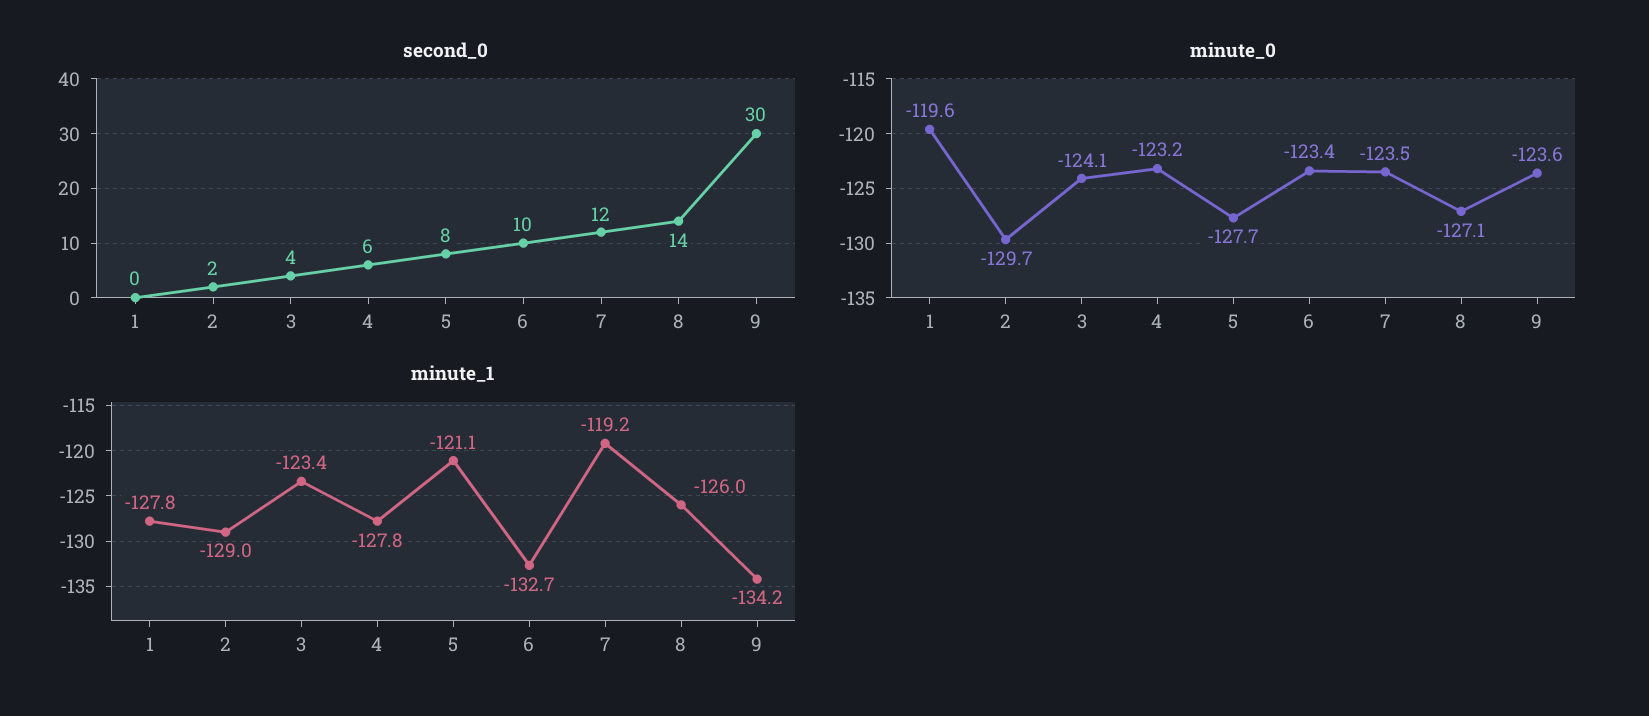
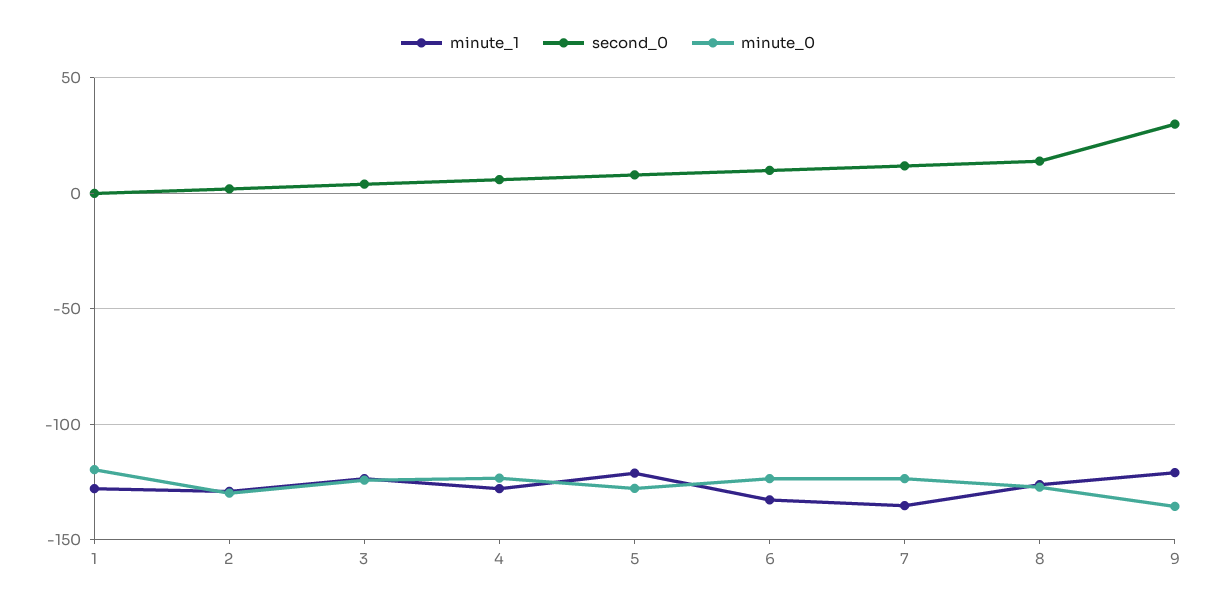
  {
    "second_0": {
      "1": 0,
      "2": 2,
      "3": 4,
      "4": 6,
      "5": 8,
      "6": 10,
      "7": 12,
      "8": 14,
      "9": 30
    },
    "minute_0": {
      "1": -119.6,
      "2": -129.7,
      "3": -124.1,
      "4": -123.2,
      "5": -127.7,
      "6": -123.4,
      "7": -123.5,
      "8": -127.1,
-     "9": -123.6
+     "9": -135
    },
    "minute_1": {
      "1": -127.8,
      "2": -129,
      "3": -123.4,
      "4": -127.8,
      "5": -121.1,
      "6": -132.7,
-     "7": -119.2,
+     "7": -135,
      "8": -126,
-     "9": -134.2
+     "9": -120
    }
  }

